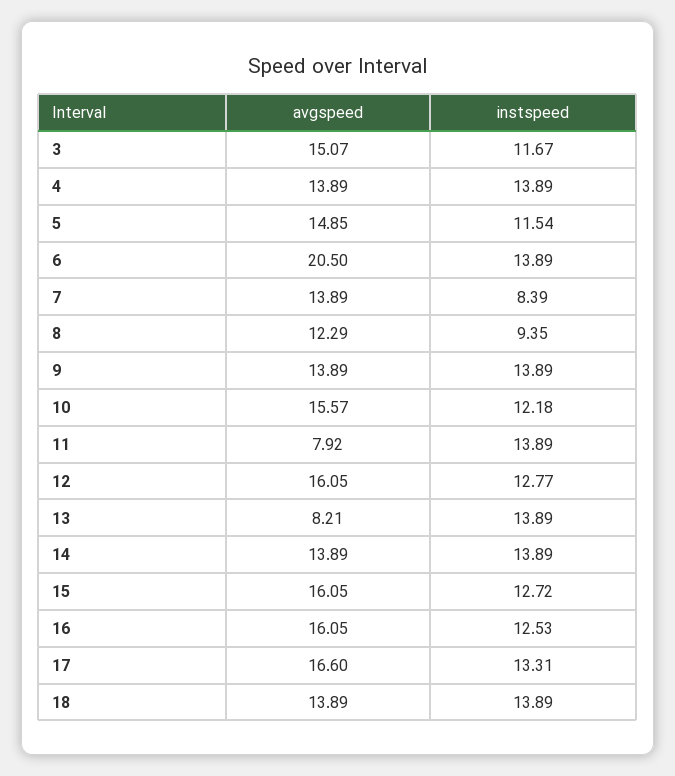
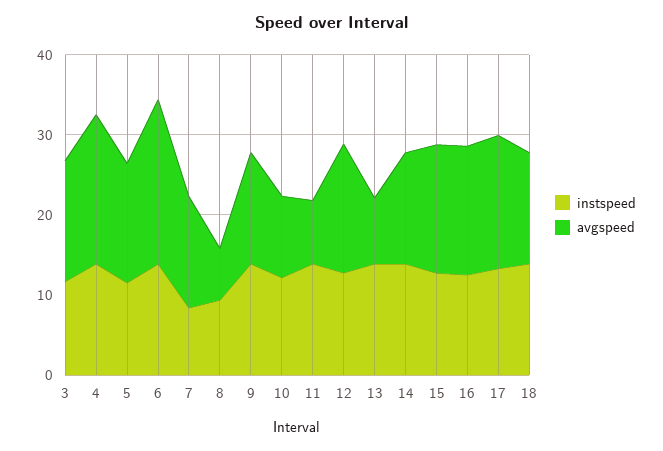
  {
    "avgspeed": {
      "3": 15.07,
-     "4": 13.89,
+     "4": 18,
      "5": 14.85,
      "6": 20.5,
      "7": 13.89,
-     "8": 12.29,
+     "8": 6,
      "9": 13.89,
-     "10": 15.57,
+     "10": 10,
      "11": 7.92,
      "12": 16.05,
      "13": 8.21,
      "14": 13.89,
      "15": 16.05,
      "16": 16.05,
      "17": 16.6,
      "18": 13.89
    },
    "instspeed": {
      "3": 11.67,
      "4": 13.89,
      "5": 11.54,
      "6": 13.89,
      "7": 8.39,
      "8": 9.35,
      "9": 13.89,
      "10": 12.18,
      "11": 13.89,
      "12": 12.77,
      "13": 13.89,
      "14": 13.89,
      "15": 12.72,
      "16": 12.53,
      "17": 13.31,
      "18": 13.89
    }
  }

